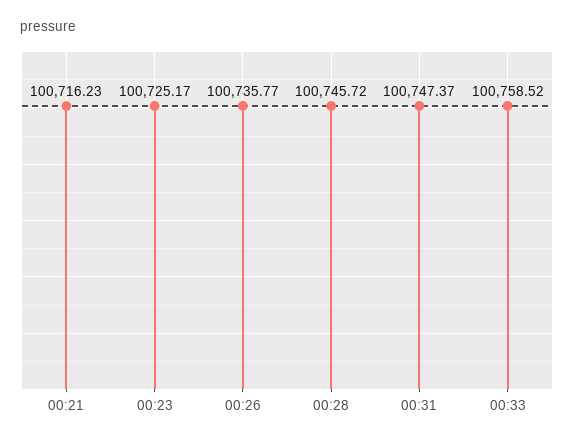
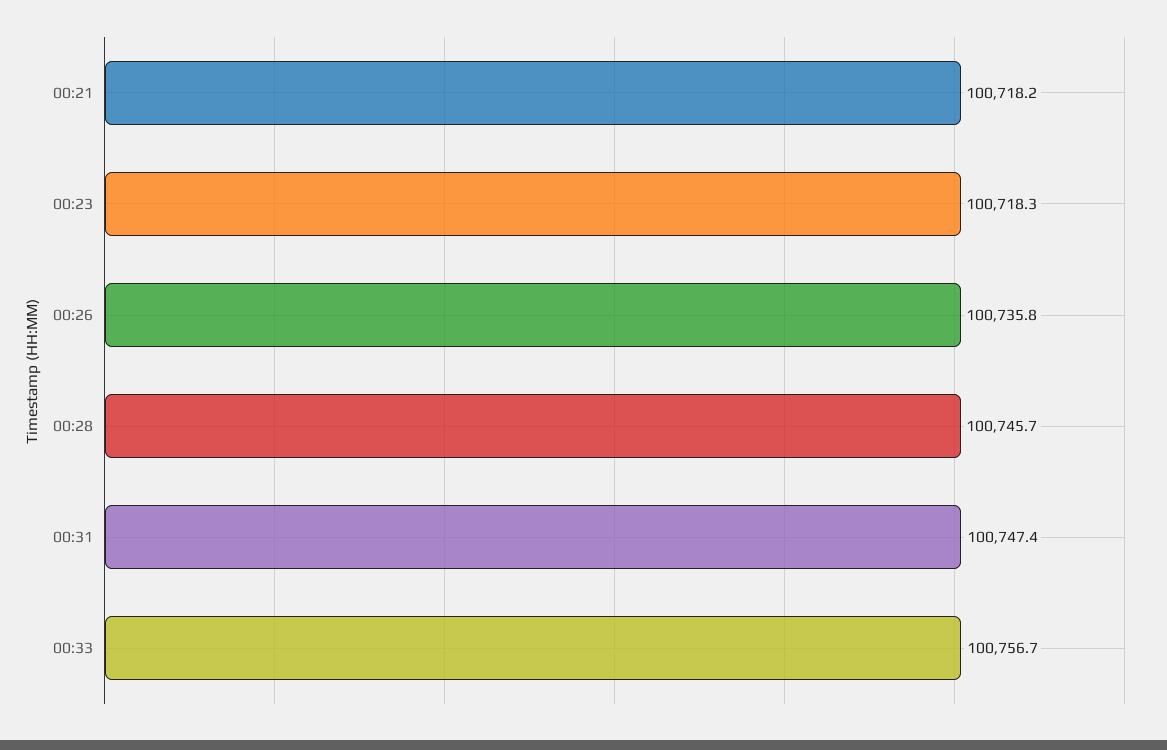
  {
-   "00:21": 100716.23,
+   "00:21": 100718.2,
-   "00:23": 100725.17,
+   "00:23": 100718.3,
    "00:26": 100735.77,
    "00:28": 100745.72,
    "00:31": 100747.37,
-   "00:33": 100758.52
+   "00:33": 100756.7
  }

